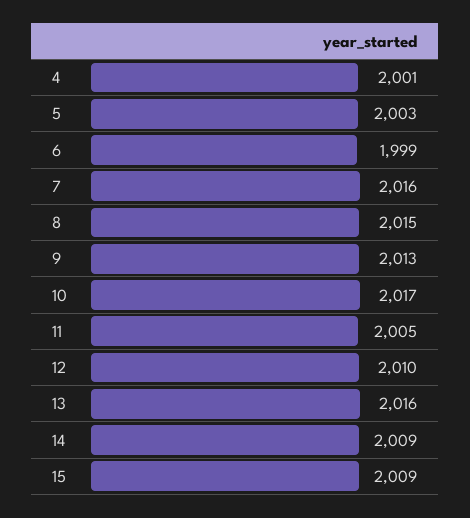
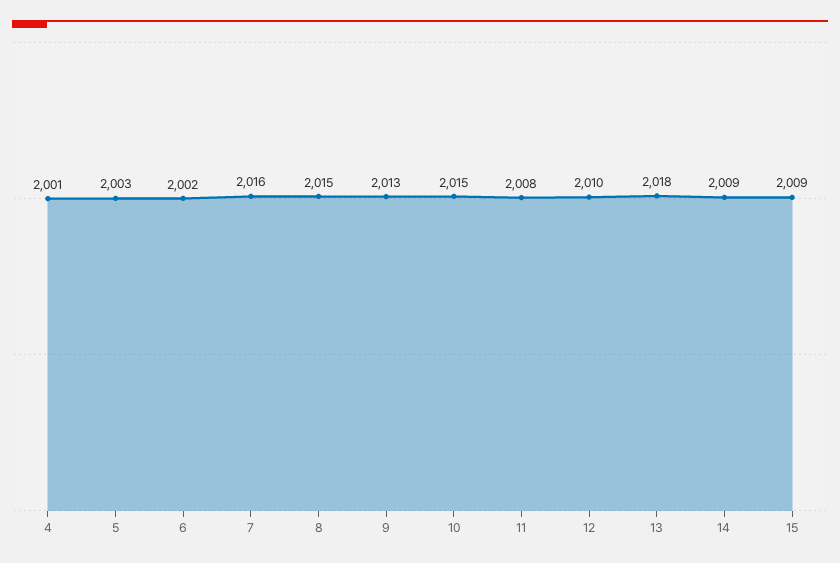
  {
    "4": 2001,
    "5": 2003,
-   "6": 1999,
+   "6": 2002,
    "7": 2016,
    "8": 2015,
    "9": 2013,
-   "10": 2017,
+   "10": 2015,
-   "11": 2005,
+   "11": 2008,
    "12": 2010,
-   "13": 2016,
+   "13": 2018,
    "14": 2009,
    "15": 2009
  }

